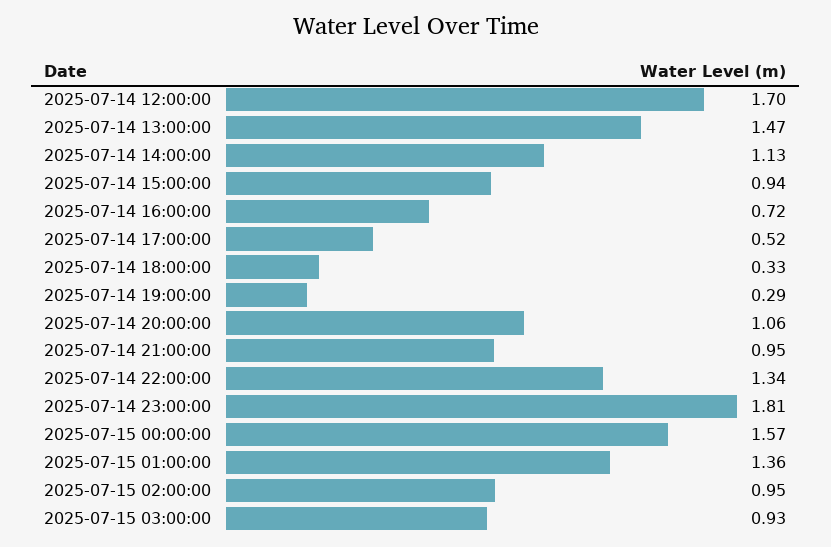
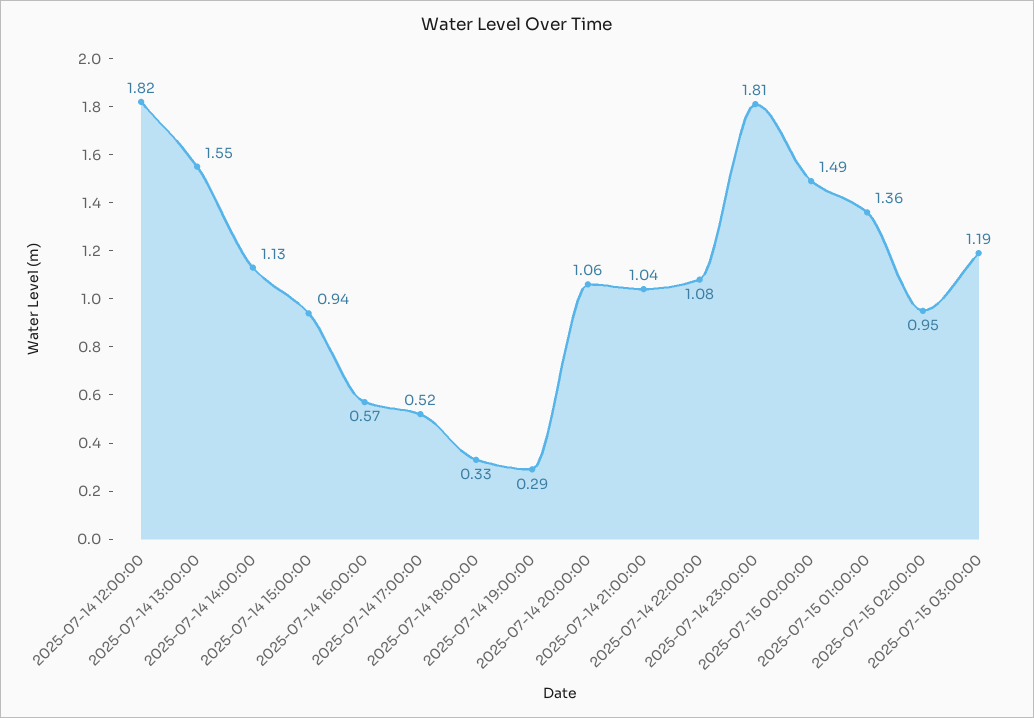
  {
-   "2025-07-14 12:00:00": 1.7,
+   "2025-07-14 12:00:00": 1.82,
-   "2025-07-14 13:00:00": 1.47,
+   "2025-07-14 13:00:00": 1.55,
    "2025-07-14 14:00:00": 1.13,
    "2025-07-14 15:00:00": 0.94,
-   "2025-07-14 16:00:00": 0.72,
+   "2025-07-14 16:00:00": 0.57,
    "2025-07-14 17:00:00": 0.52,
    "2025-07-14 18:00:00": 0.33,
    "2025-07-14 19:00:00": 0.29,
    "2025-07-14 20:00:00": 1.06,
-   "2025-07-14 21:00:00": 0.95,
+   "2025-07-14 21:00:00": 1.04,
-   "2025-07-14 22:00:00": 1.34,
+   "2025-07-14 22:00:00": 1.08,
    "2025-07-14 23:00:00": 1.81,
-   "2025-07-15 00:00:00": 1.57,
+   "2025-07-15 00:00:00": 1.49,
    "2025-07-15 01:00:00": 1.36,
    "2025-07-15 02:00:00": 0.95,
-   "2025-07-15 03:00:00": 0.93
+   "2025-07-15 03:00:00": 1.19
  }

